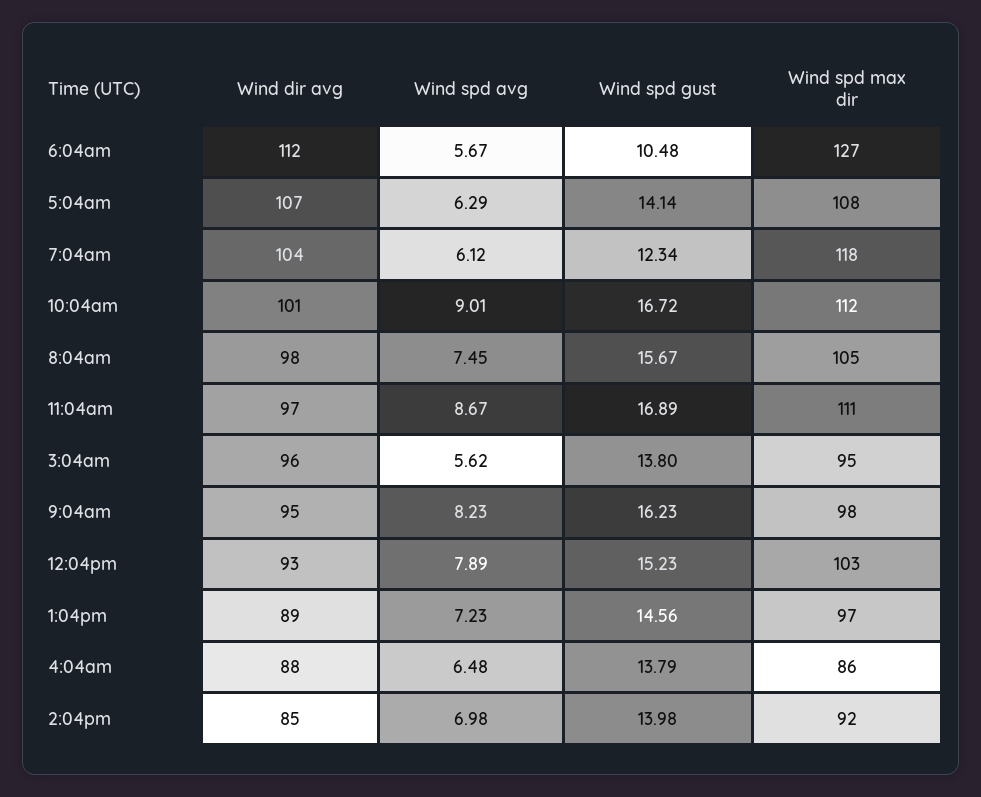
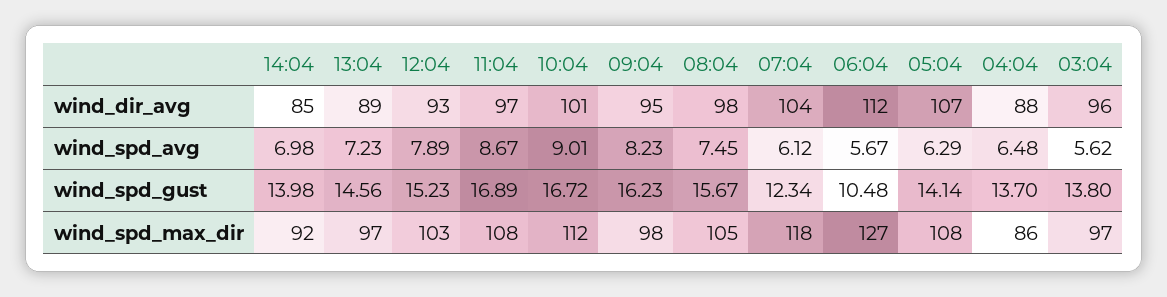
  {
    "Wind dir avg": {
      "6:04am": 112,
      "5:04am": 107,
      "7:04am": 104,
      "10:04am": 101,
      "8:04am": 98,
      "11:04am": 97,
      "3:04am": 96,
      "9:04am": 95,
      "12:04pm": 93,
      "1:04pm": 89,
      "4:04am": 88,
      "2:04pm": 85
    },
    "Wind spd avg": {
      "6:04am": 5.67,
      "5:04am": 6.29,
      "7:04am": 6.12,
      "10:04am": 9.01,
      "8:04am": 7.45,
      "11:04am": 8.67,
      "3:04am": 5.62,
      "9:04am": 8.23,
      "12:04pm": 7.89,
      "1:04pm": 7.23,
      "4:04am": 6.48,
      "2:04pm": 6.98
    },
    "Wind spd gust": {
      "6:04am": 10.48,
      "5:04am": 14.14,
      "7:04am": 12.34,
      "10:04am": 16.72,
      "8:04am": 15.67,
      "11:04am": 16.89,
      "3:04am": 13.8,
      "9:04am": 16.23,
      "12:04pm": 15.23,
      "1:04pm": 14.56,
-     "4:04am": 13.79,
+     "4:04am": 13.7,
      "2:04pm": 13.98
    },
    "Wind spd max dir": {
      "6:04am": 127,
      "5:04am": 108,
      "7:04am": 118,
      "10:04am": 112,
      "8:04am": 105,
-     "11:04am": 111,
+     "11:04am": 108,
-     "3:04am": 95,
+     "3:04am": 97,
      "9:04am": 98,
      "12:04pm": 103,
      "1:04pm": 97,
      "4:04am": 86,
      "2:04pm": 92
    }
  }

